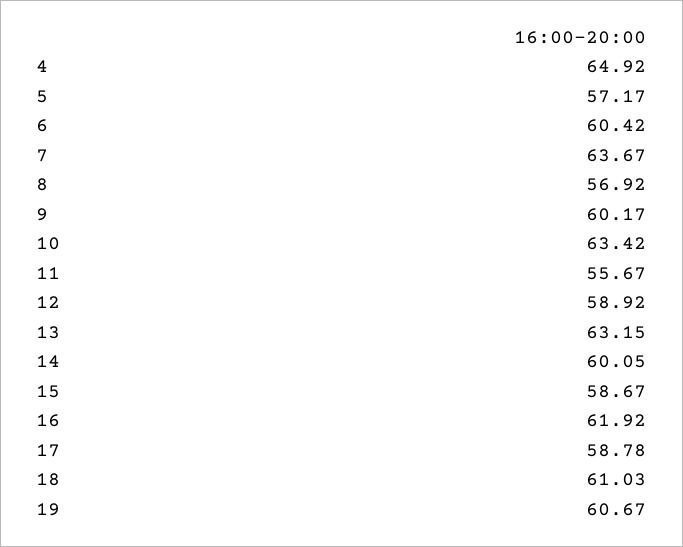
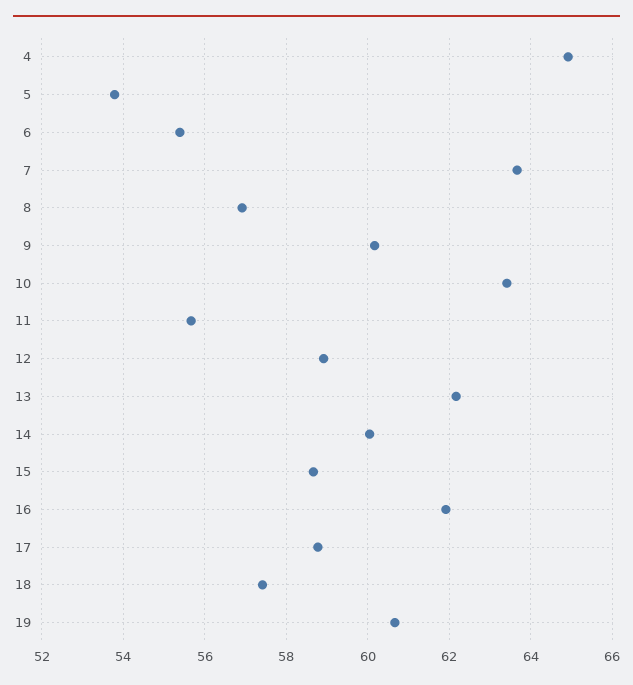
  {
    "4": 64.92,
-   "5": 57.17,
+   "5": 53.8,
-   "6": 60.42,
+   "6": 55.4,
    "7": 63.67,
    "8": 56.92,
    "9": 60.17,
    "10": 63.42,
    "11": 55.67,
    "12": 58.92,
-   "13": 63.15,
+   "13": 62.2,
    "14": 60.05,
    "15": 58.67,
    "16": 61.92,
    "17": 58.78,
-   "18": 61.03,
+   "18": 57.4,
    "19": 60.67
  }

